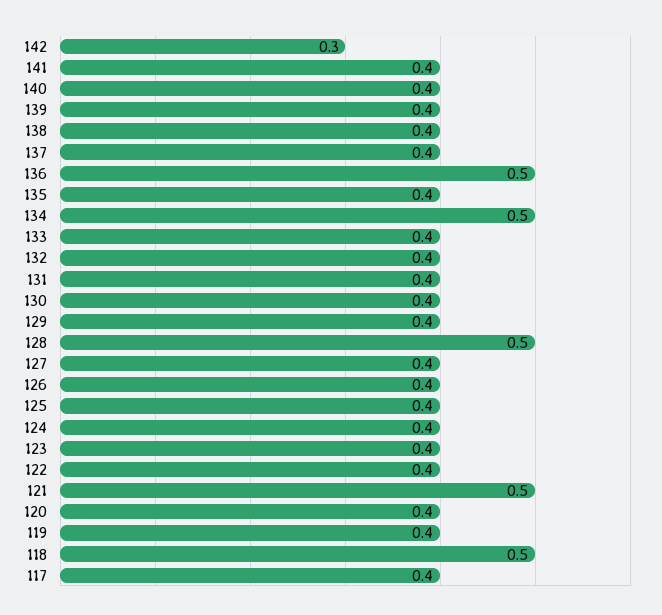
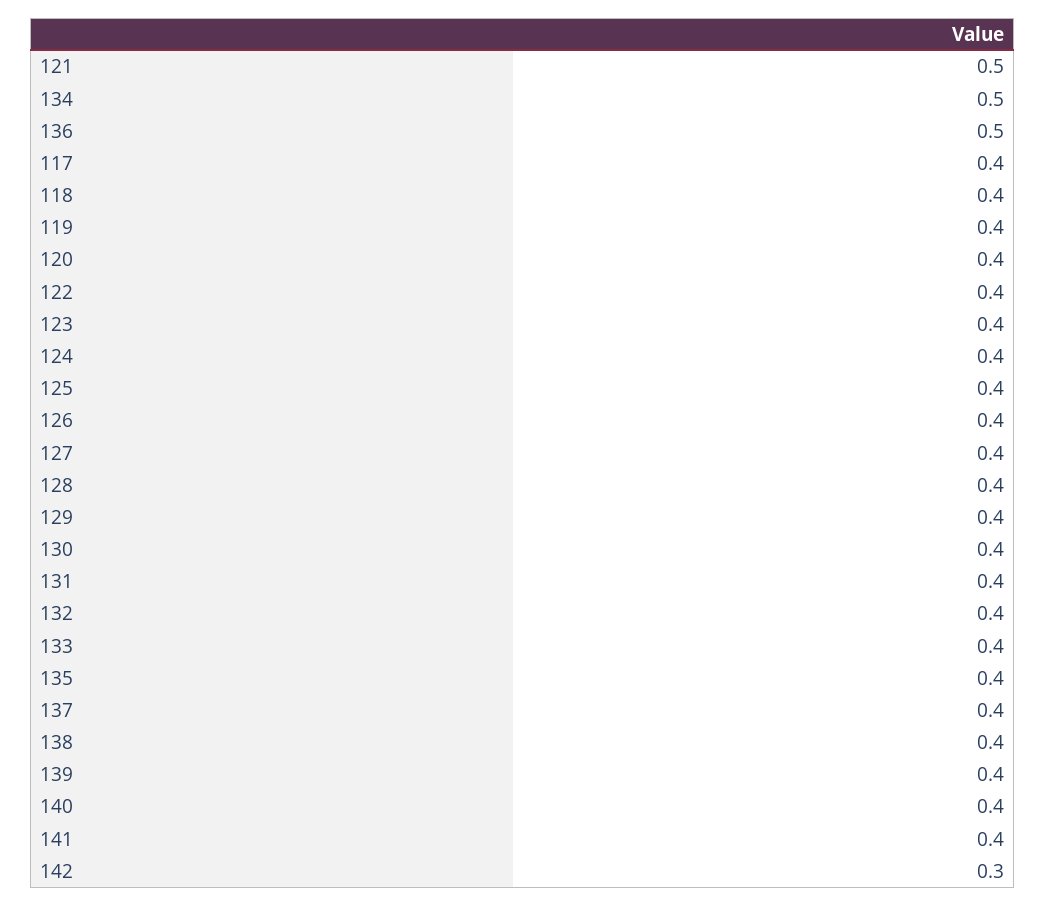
  {
    "142": 0.3,
    "141": 0.4,
    "140": 0.4,
    "139": 0.4,
    "138": 0.4,
    "137": 0.4,
    "136": 0.5,
    "135": 0.4,
    "134": 0.5,
    "133": 0.4,
    "132": 0.4,
    "131": 0.4,
    "130": 0.4,
    "129": 0.4,
-   "128": 0.5,
+   "128": 0.4,
    "127": 0.4,
    "126": 0.4,
    "125": 0.4,
    "124": 0.4,
    "123": 0.4,
    "122": 0.4,
    "121": 0.5,
    "120": 0.4,
    "119": 0.4,
-   "118": 0.5,
+   "118": 0.4,
    "117": 0.4
  }

